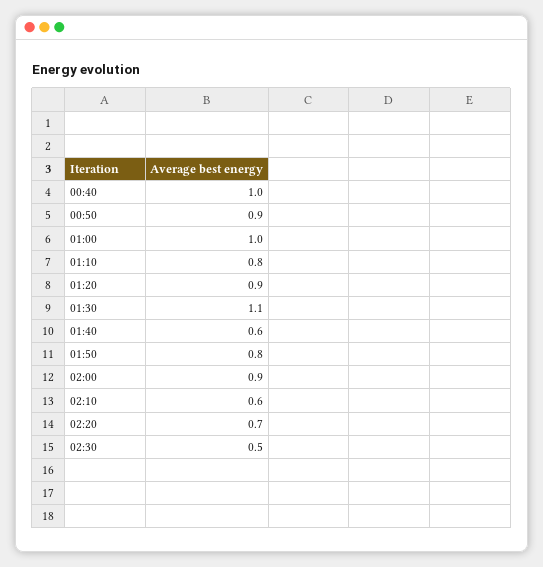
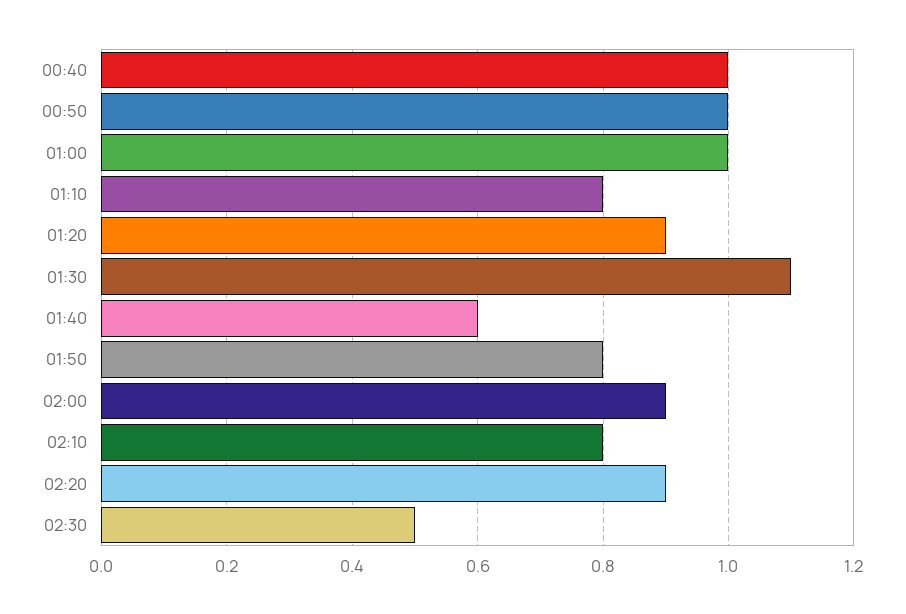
  {
    "00:40": 1,
-   "00:50": 0.9,
+   "00:50": 1,
    "01:00": 1,
    "01:10": 0.8,
    "01:20": 0.9,
    "01:30": 1.1,
    "01:40": 0.6,
    "01:50": 0.8,
    "02:00": 0.9,
-   "02:10": 0.6,
+   "02:10": 0.8,
-   "02:20": 0.7,
+   "02:20": 0.9,
    "02:30": 0.5
  }

